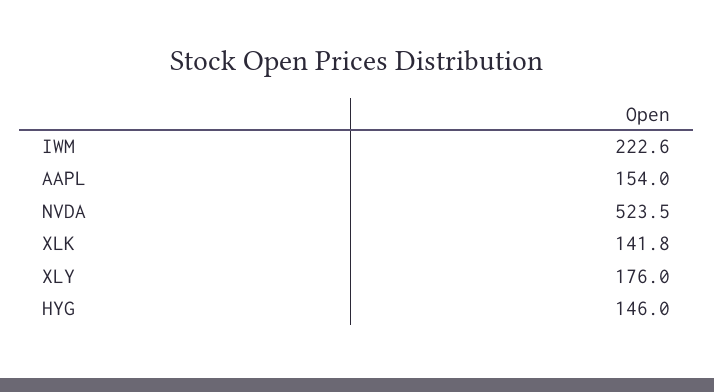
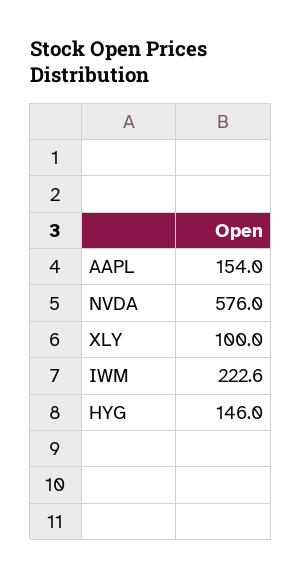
  {
    "IWM": 222.6,
    "AAPL": 154,
-   "NVDA": 523.5,
+   "NVDA": 576,
-   "XLK": 141.8,
-   "XLY": 176,
+   "XLY": 100,
    "HYG": 146
  }

